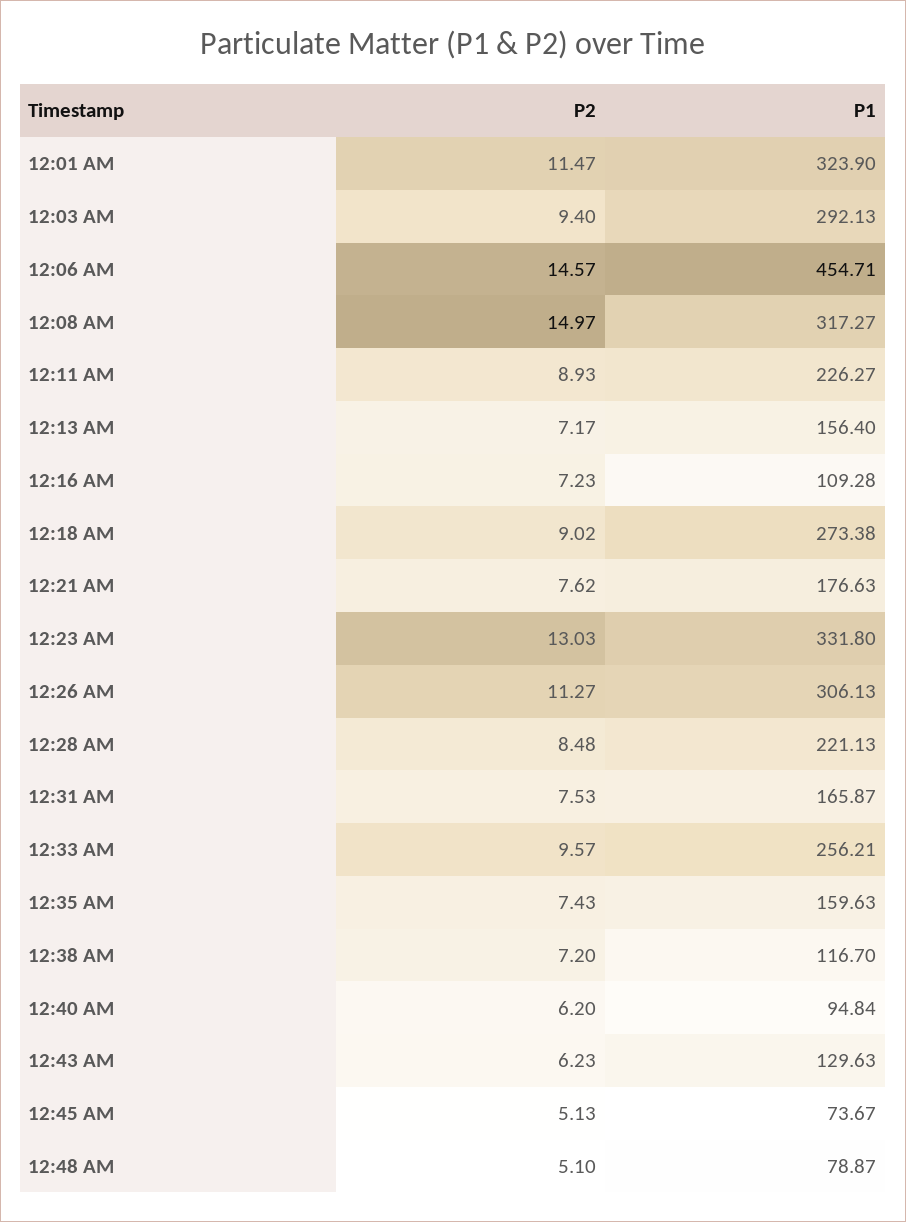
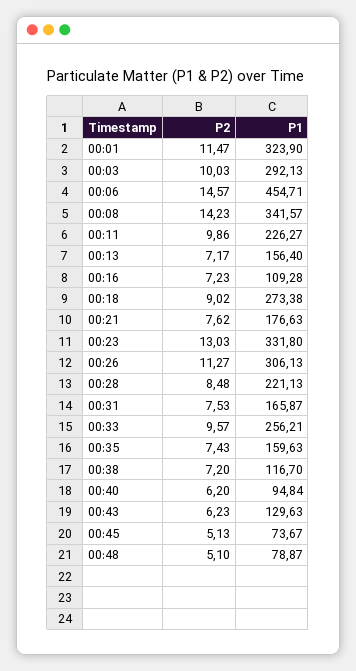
  {
    "P2": {
      "12:01 AM": 11.47,
-     "12:03 AM": 9.4,
+     "12:03 AM": 10.03,
      "12:06 AM": 14.57,
-     "12:08 AM": 14.97,
+     "12:08 AM": 14.23,
-     "12:11 AM": 8.93,
+     "12:11 AM": 9.86,
      "12:13 AM": 7.17,
      "12:16 AM": 7.23,
      "12:18 AM": 9.02,
      "12:21 AM": 7.62,
      "12:23 AM": 13.03,
      "12:26 AM": 11.27,
      "12:28 AM": 8.48,
      "12:31 AM": 7.53,
      "12:33 AM": 9.57,
      "12:35 AM": 7.43,
      "12:38 AM": 7.2,
      "12:40 AM": 6.2,
      "12:43 AM": 6.23,
      "12:45 AM": 5.13,
      "12:48 AM": 5.1
    },
    "P1": {
      "12:01 AM": 323.9,
      "12:03 AM": 292.13,
      "12:06 AM": 454.71,
-     "12:08 AM": 317.27,
+     "12:08 AM": 341.57,
      "12:11 AM": 226.27,
      "12:13 AM": 156.4,
      "12:16 AM": 109.28,
      "12:18 AM": 273.38,
      "12:21 AM": 176.63,
      "12:23 AM": 331.8,
      "12:26 AM": 306.13,
      "12:28 AM": 221.13,
      "12:31 AM": 165.87,
      "12:33 AM": 256.21,
      "12:35 AM": 159.63,
      "12:38 AM": 116.7,
      "12:40 AM": 94.84,
      "12:43 AM": 129.63,
      "12:45 AM": 73.67,
      "12:48 AM": 78.87
    }
  }

